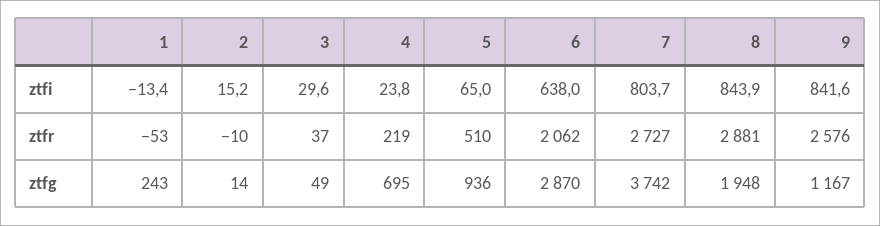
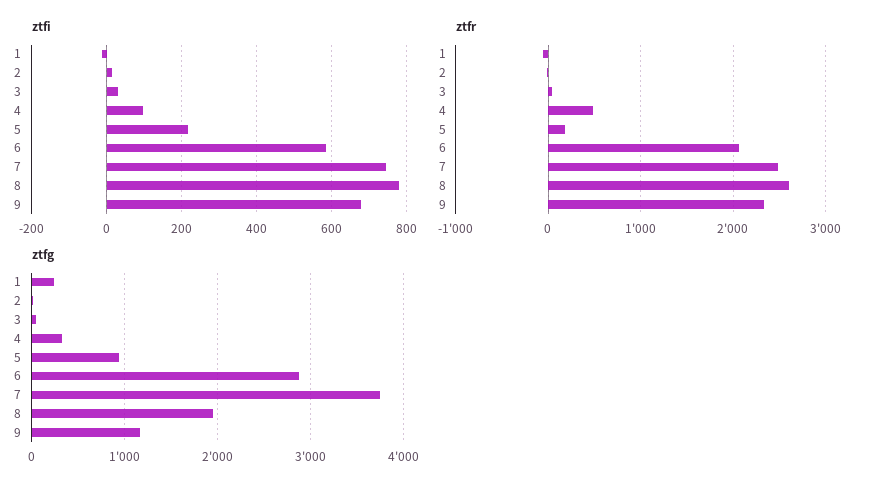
  {
    "ztfi": {
      "1": -13.4,
      "2": 15.2,
      "3": 29.6,
-     "4": 23.8,
+     "4": 100,
-     "5": 65,
+     "5": 220,
-     "6": 638,
+     "6": 580,
-     "7": 803.7,
+     "7": 740,
-     "8": 843.9,
+     "8": 780,
-     "9": 841.6
+     "9": 680
    },
    "ztfr": {
      "1": -53,
      "2": -10,
      "3": 37,
-     "4": 219,
+     "4": 500,
-     "5": 510,
+     "5": 200,
      "6": 2062,
-     "7": 2727,
+     "7": 2500,
-     "8": 2881,
+     "8": 2600,
-     "9": 2576
+     "9": 2300
    },
    "ztfg": {
      "1": 243,
      "2": 14,
      "3": 49,
-     "4": 695,
+     "4": 300,
      "5": 936,
      "6": 2870,
      "7": 3742,
      "8": 1948,
      "9": 1167
    }
  }

